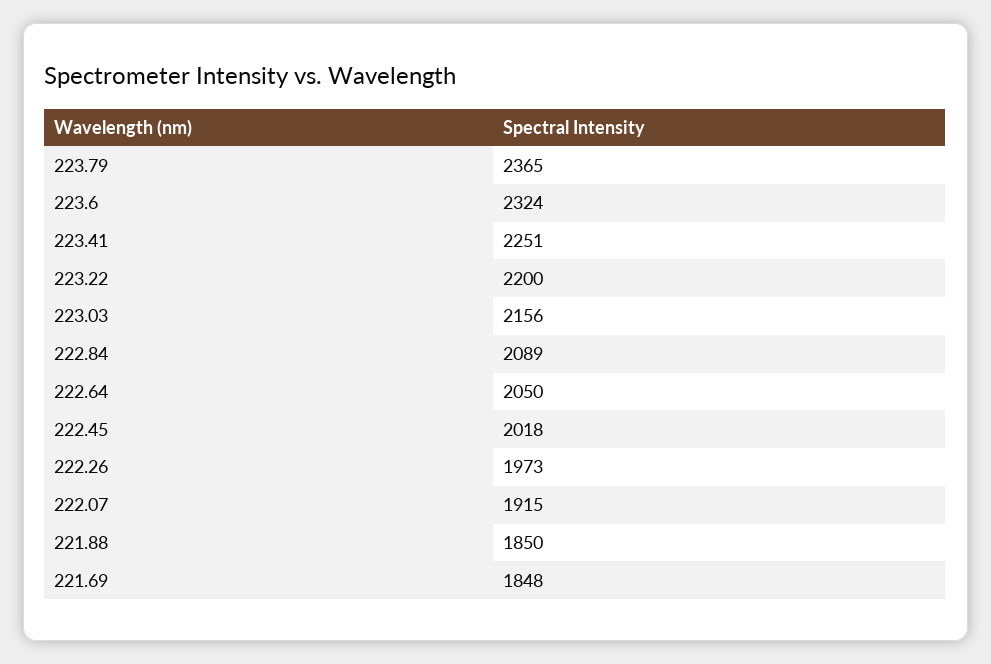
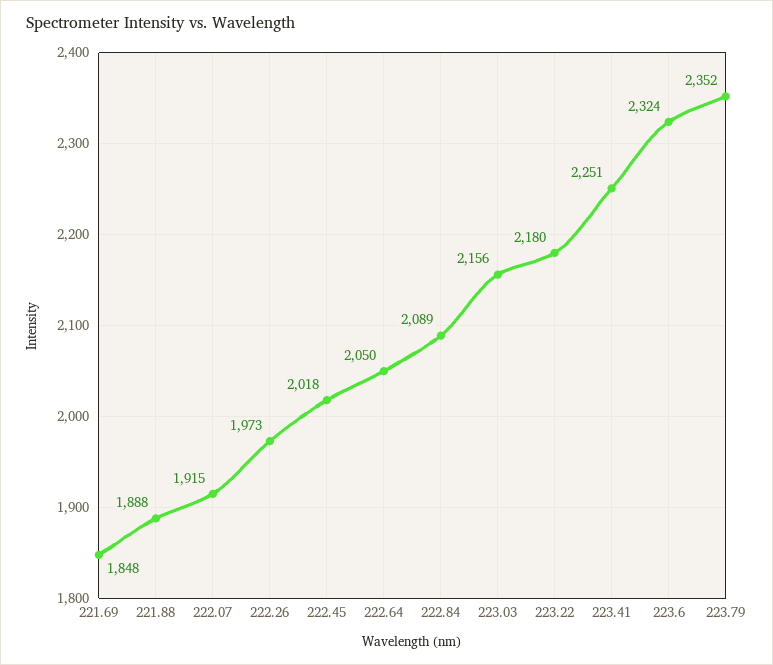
  {
-   "223.79": 2365,
+   "223.79": 2352,
    "223.6": 2324,
    "223.41": 2251,
-   "223.22": 2200,
+   "223.22": 2180,
    "223.03": 2156,
    "222.84": 2089,
    "222.64": 2050,
    "222.45": 2018,
    "222.26": 1973,
    "222.07": 1915,
-   "221.88": 1850,
+   "221.88": 1888,
    "221.69": 1848
  }

